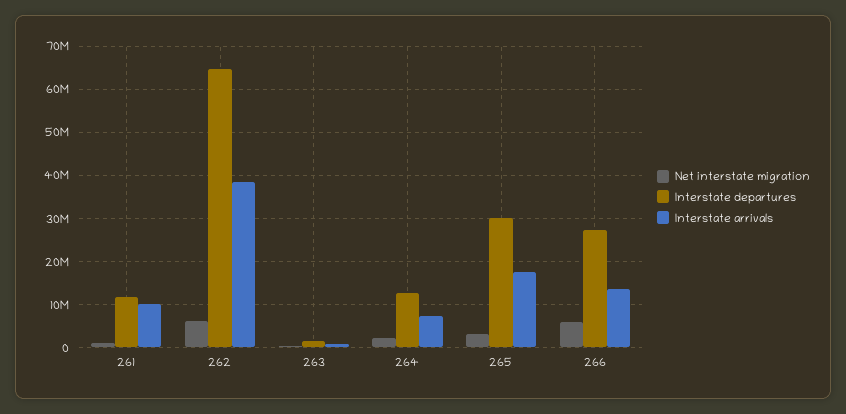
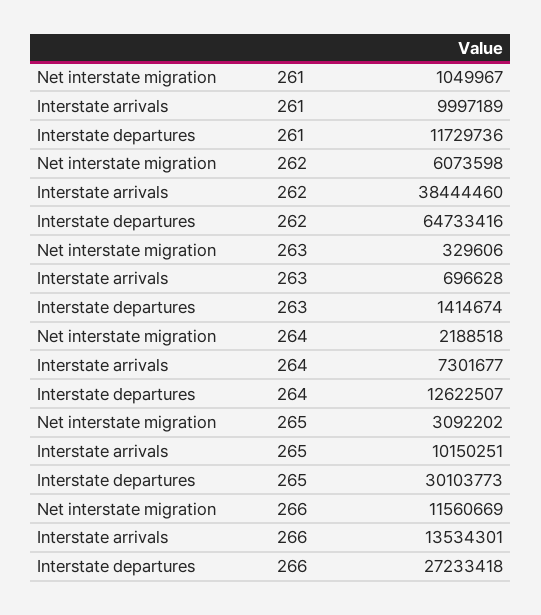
  {
    "Net interstate migration": {
      "261": 1049967,
      "262": 6073598,
      "263": 329606,
      "264": 2188518,
      "265": 3092202,
-     "266": 6000000
+     "266": 11560669
    },
    "Interstate departures": {
      "261": 11729736,
      "262": 64733416,
      "263": 1414674,
      "264": 12622507,
      "265": 30103773,
      "266": 27233418
    },
    "Interstate arrivals": {
      "261": 9997189,
      "262": 38444460,
      "263": 696628,
      "264": 7301677,
-     "265": 18000000,
+     "265": 10150251,
      "266": 13534301
    }
  }

